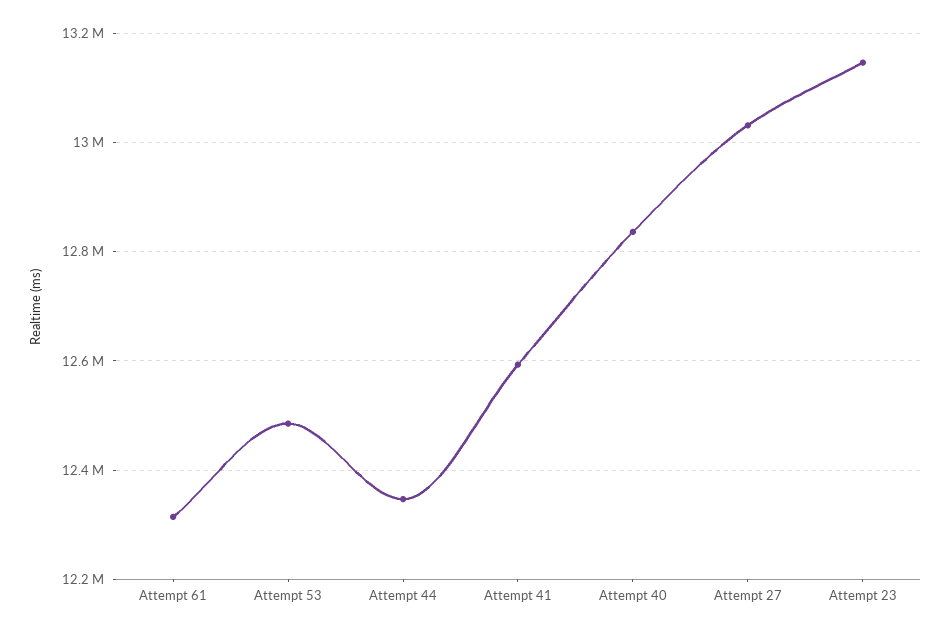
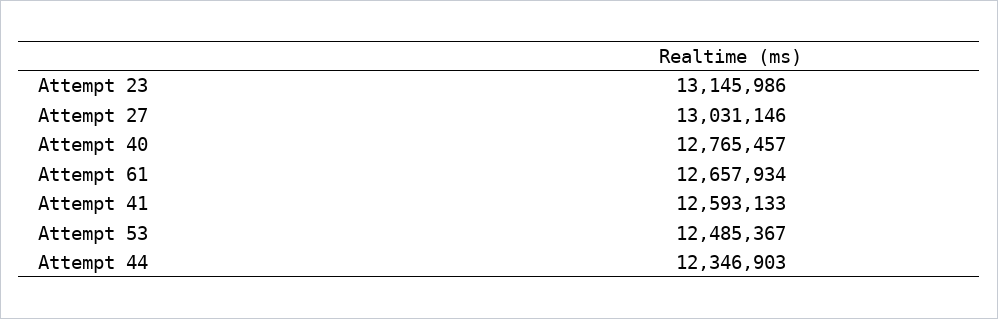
  {
-   "Attempt 61": 12320000,
+   "Attempt 61": 12657934,
    "Attempt 53": 12485367,
    "Attempt 44": 12346903,
    "Attempt 41": 12593133,
-   "Attempt 40": 12840000,
+   "Attempt 40": 12765457,
    "Attempt 27": 13031146,
    "Attempt 23": 13145986
  }

